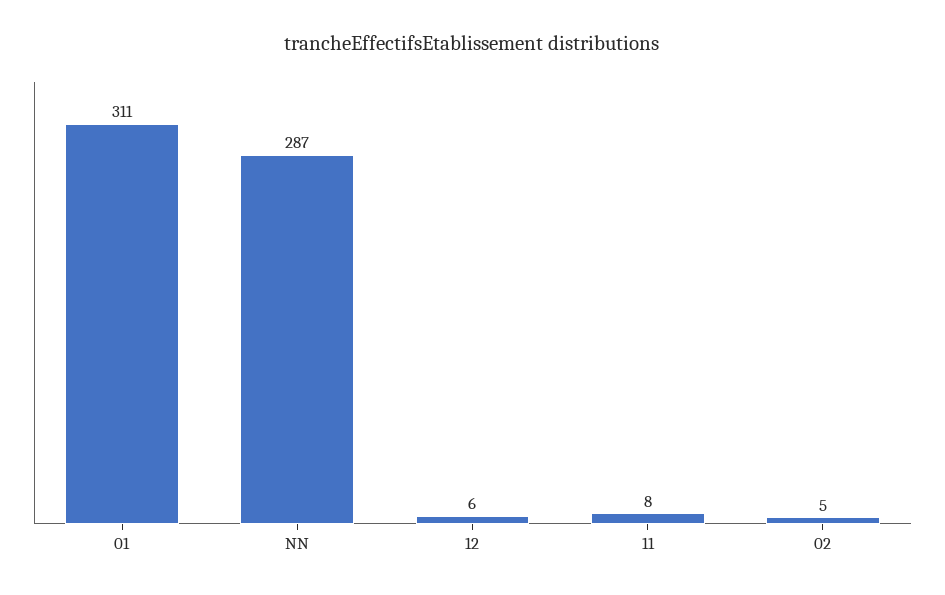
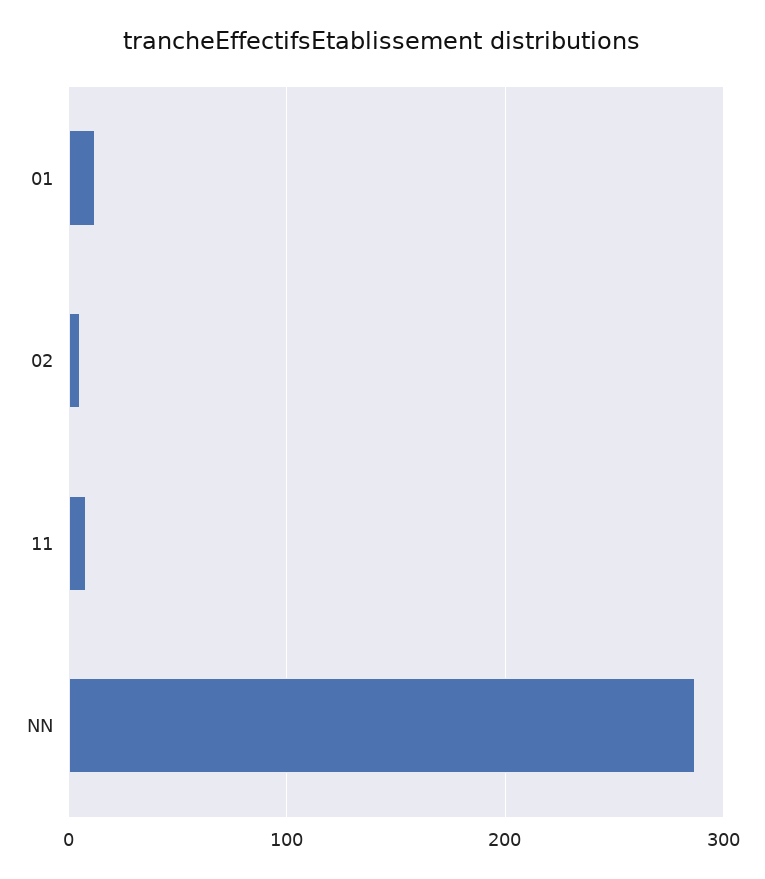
  {
-   "01": 311,
+   "01": 10,
    "NN": 287,
-   "12": 6,
    "11": 8,
    "02": 5
  }

